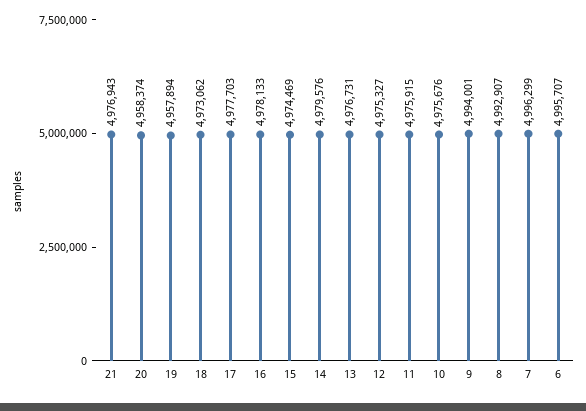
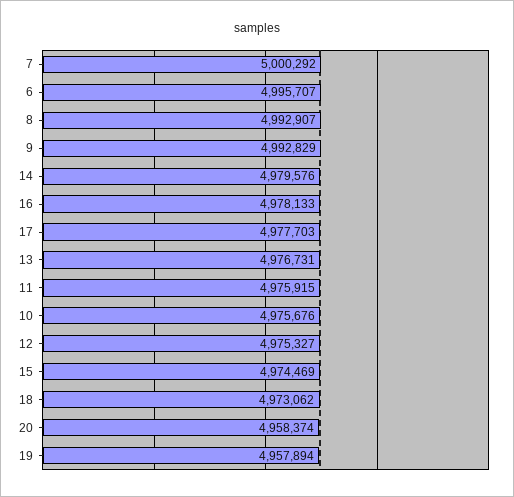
  {
-   "21": 4976943,
    "20": 4958374,
    "19": 4957894,
    "18": 4973062,
    "17": 4977703,
    "16": 4978133,
    "15": 4974469,
    "14": 4979576,
    "13": 4976731,
    "12": 4975327,
    "11": 4975915,
    "10": 4975676,
-   "9": 4994001,
+   "9": 4992829,
    "8": 4992907,
-   "7": 4996299,
+   "7": 5000292,
    "6": 4995707
  }

